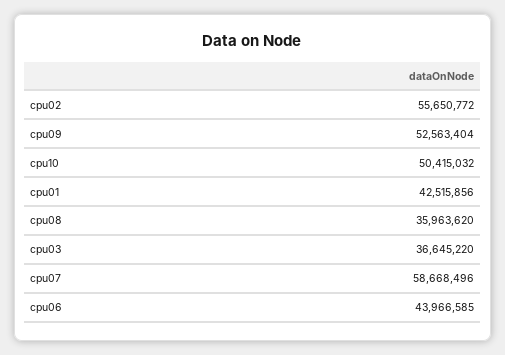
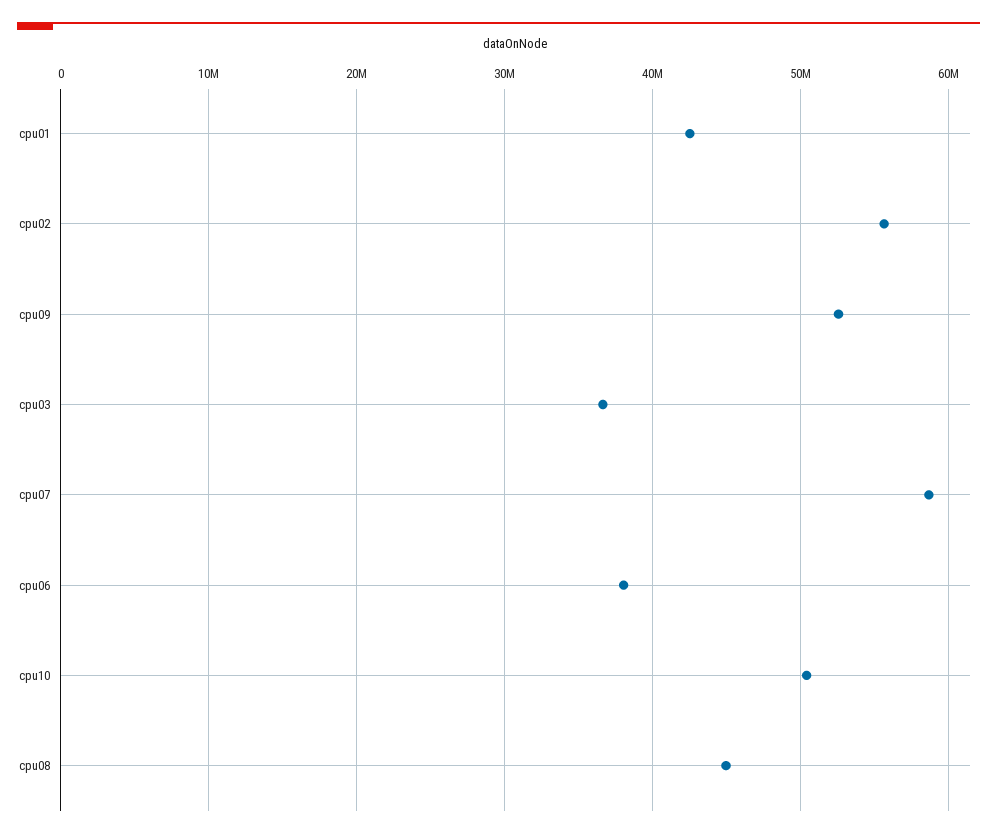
  {
    "cpu02": 55650772,
    "cpu09": 52563404,
    "cpu10": 50415032,
    "cpu01": 42515856,
-   "cpu08": 35963620,
+   "cpu08": 45000000,
    "cpu03": 36645220,
    "cpu07": 58668496,
-   "cpu06": 43966585
+   "cpu06": 38000000
  }

